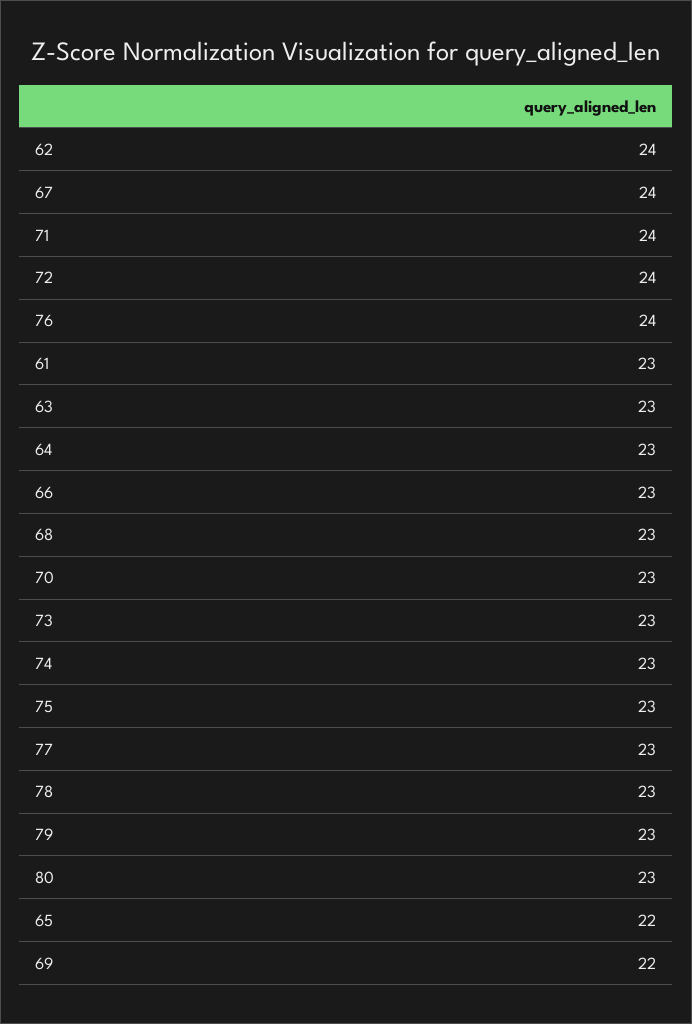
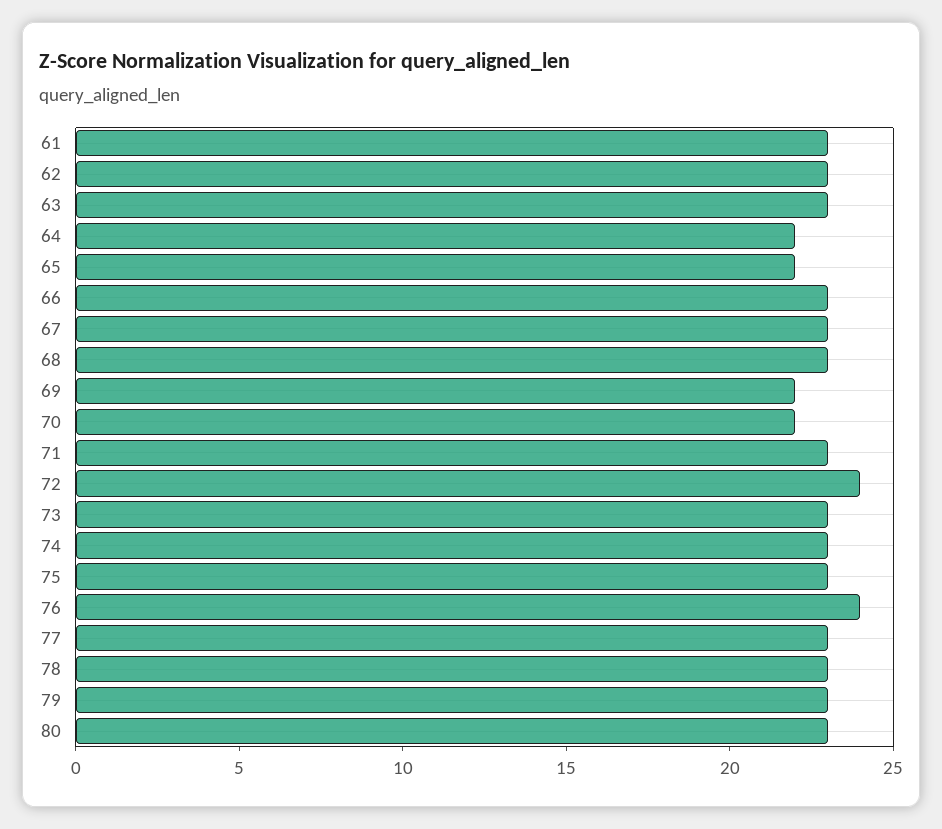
  {
-   "62": 24,
+   "62": 23,
-   "67": 24,
+   "67": 23,
-   "71": 24,
+   "71": 23,
    "72": 24,
    "76": 24,
    "61": 23,
    "63": 23,
-   "64": 23,
+   "64": 22,
    "66": 23,
    "68": 23,
-   "70": 23,
+   "70": 22,
    "73": 23,
    "74": 23,
    "75": 23,
    "77": 23,
    "78": 23,
    "79": 23,
    "80": 23,
    "65": 22,
    "69": 22
  }

